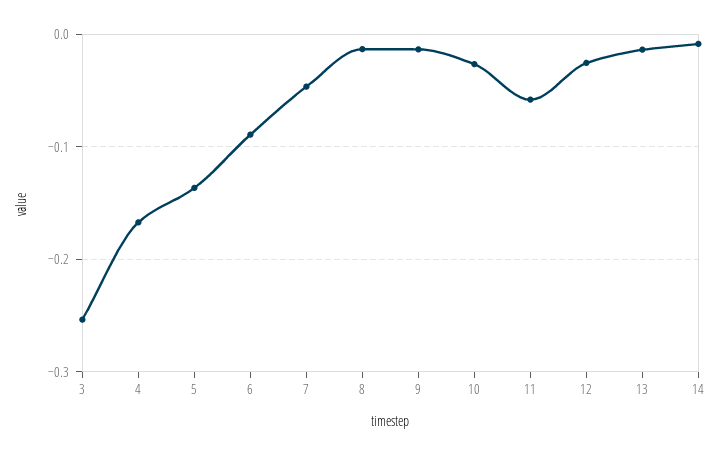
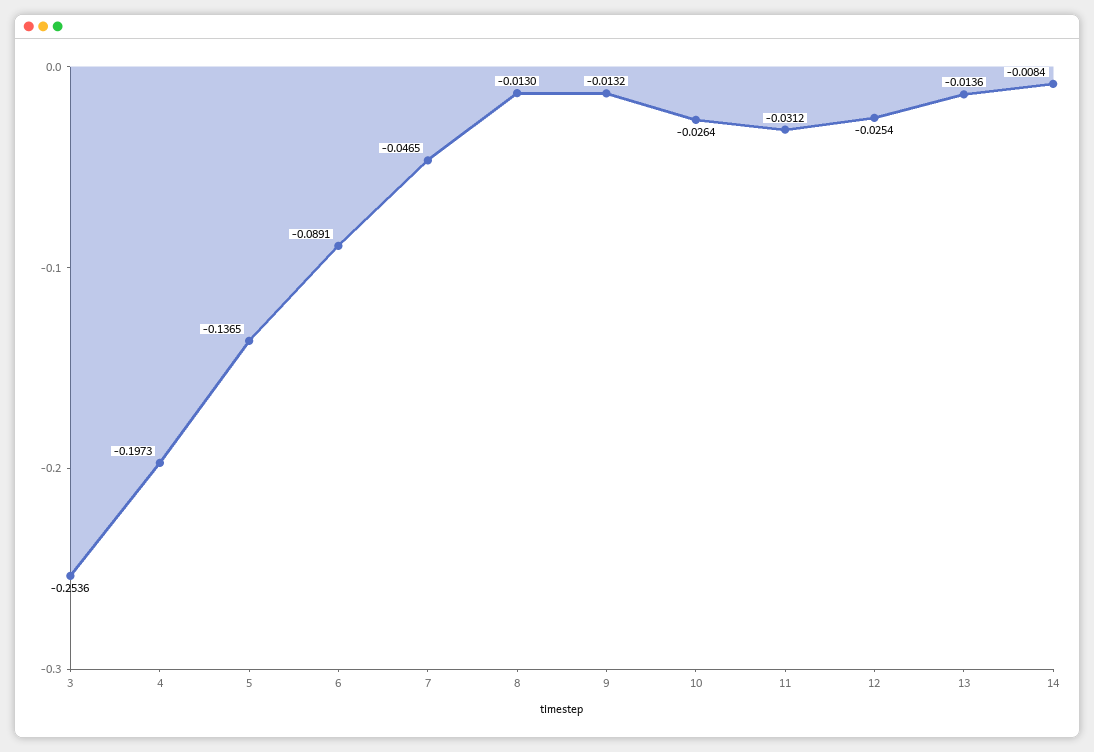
  {
    "3": -0.2536,
-   "4": -0.17,
+   "4": -0.1973,
    "5": -0.1365,
    "6": -0.0891,
    "7": -0.0465,
    "8": -0.013,
    "9": -0.0132,
    "10": -0.0264,
-   "11": -0.06,
+   "11": -0.0312,
    "12": -0.0254,
    "13": -0.0136,
    "14": -0.0084
  }

